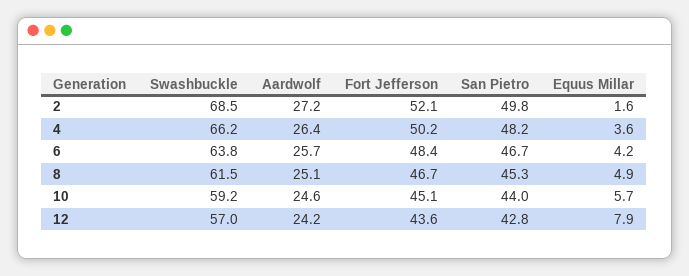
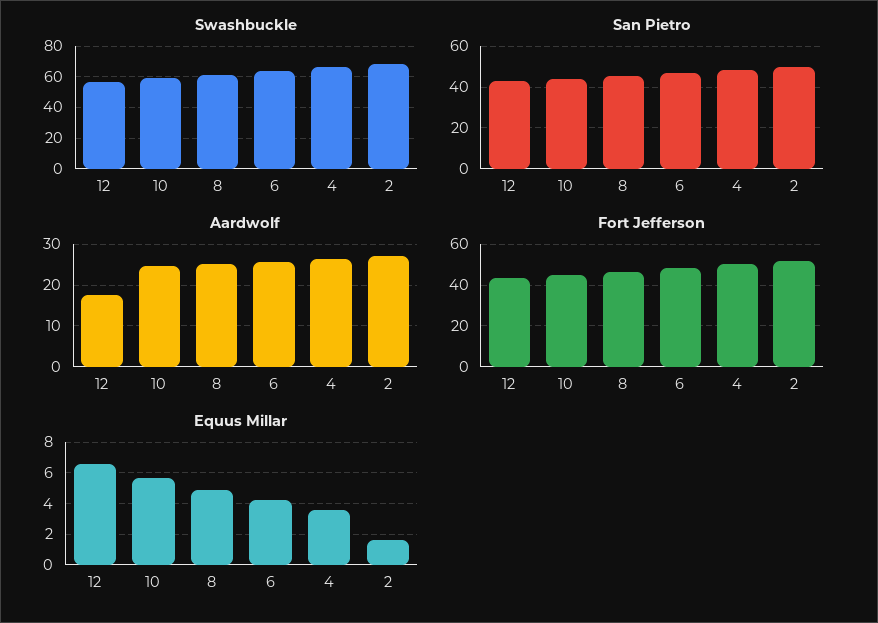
  {
    "Swashbuckle": {
      "2": 68.5,
      "4": 66.2,
      "6": 63.8,
      "8": 61.5,
      "10": 59.2,
      "12": 57
    },
    "Aardwolf": {
      "2": 27.2,
      "4": 26.4,
      "6": 25.7,
      "8": 25.1,
      "10": 24.6,
-     "12": 24.2
+     "12": 18
    },
    "Fort Jefferson": {
      "2": 52.1,
      "4": 50.2,
      "6": 48.4,
      "8": 46.7,
      "10": 45.1,
      "12": 43.6
    },
    "San Pietro": {
      "2": 49.8,
      "4": 48.2,
      "6": 46.7,
      "8": 45.3,
      "10": 44,
      "12": 42.8
    },
    "Equus Millar": {
      "2": 1.6,
      "4": 3.6,
      "6": 4.2,
      "8": 4.9,
      "10": 5.7,
-     "12": 7.9
+     "12": 6.5
    }
  }

